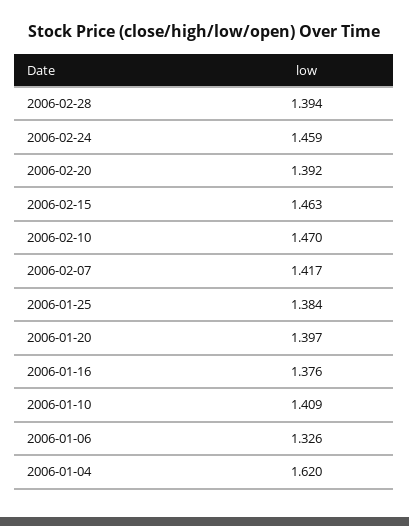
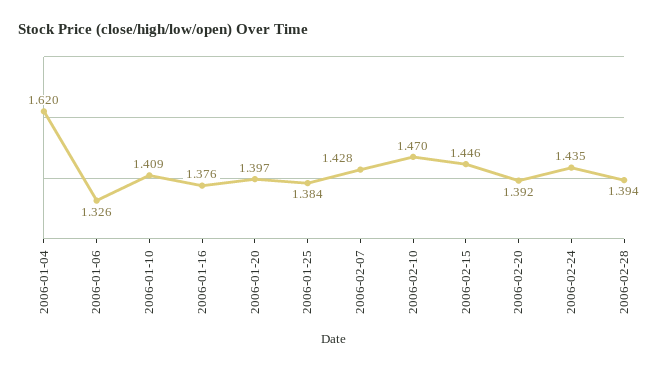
  {
    "2006-02-28": 1.394,
-   "2006-02-24": 1.459,
+   "2006-02-24": 1.435,
    "2006-02-20": 1.392,
-   "2006-02-15": 1.463,
+   "2006-02-15": 1.446,
    "2006-02-10": 1.47,
-   "2006-02-07": 1.417,
+   "2006-02-07": 1.428,
    "2006-01-25": 1.384,
    "2006-01-20": 1.397,
    "2006-01-16": 1.376,
    "2006-01-10": 1.409,
    "2006-01-06": 1.326,
    "2006-01-04": 1.62
  }

